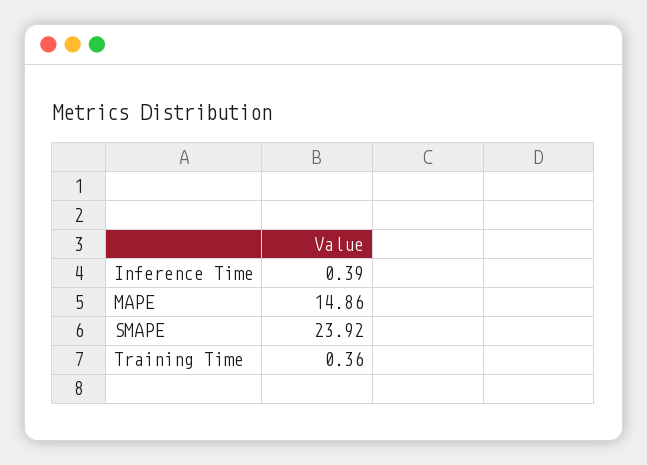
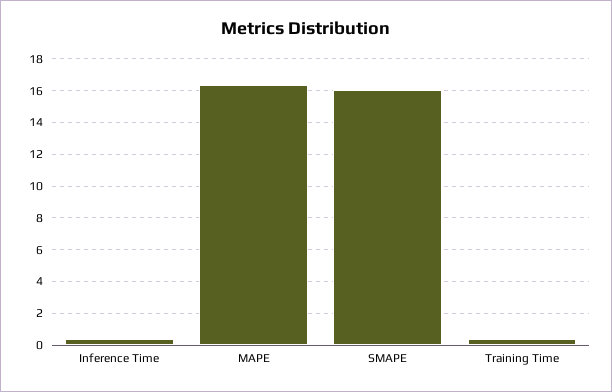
  {
    "Inference Time": 0.39,
-   "MAPE": 14.86,
+   "MAPE": 16.5,
-   "SMAPE": 23.92,
+   "SMAPE": 16,
    "Training Time": 0.36
  }

